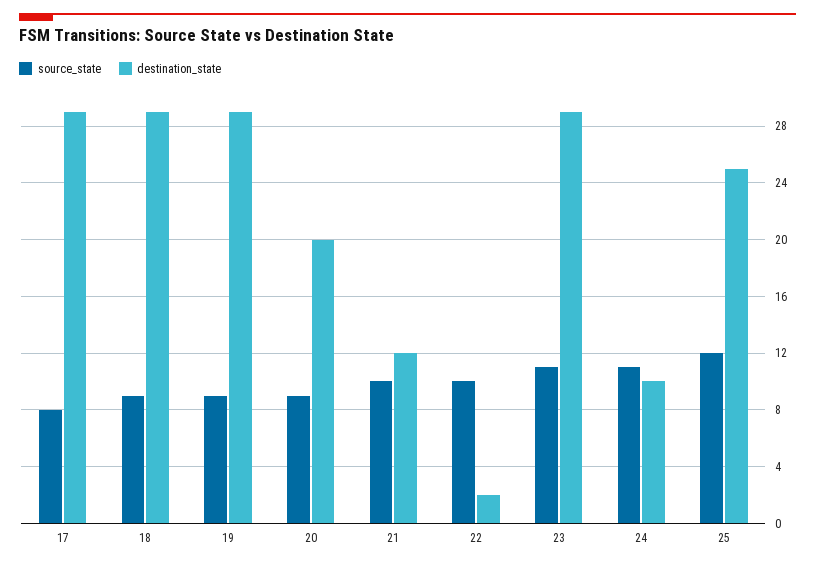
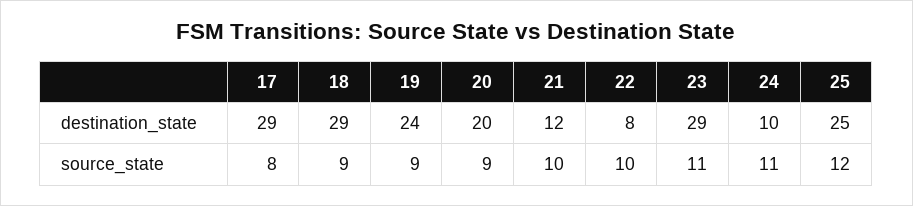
  {
    "source_state": {
      "17": 8,
      "18": 9,
      "19": 9,
      "20": 9,
      "21": 10,
      "22": 10,
      "23": 11,
      "24": 11,
      "25": 12
    },
    "destination_state": {
      "17": 29,
      "18": 29,
-     "19": 29,
+     "19": 24,
      "20": 20,
      "21": 12,
-     "22": 2,
+     "22": 8,
      "23": 29,
      "24": 10,
      "25": 25
    }
  }

